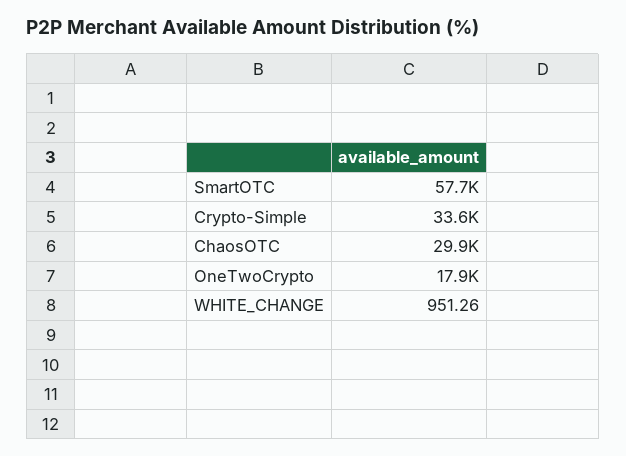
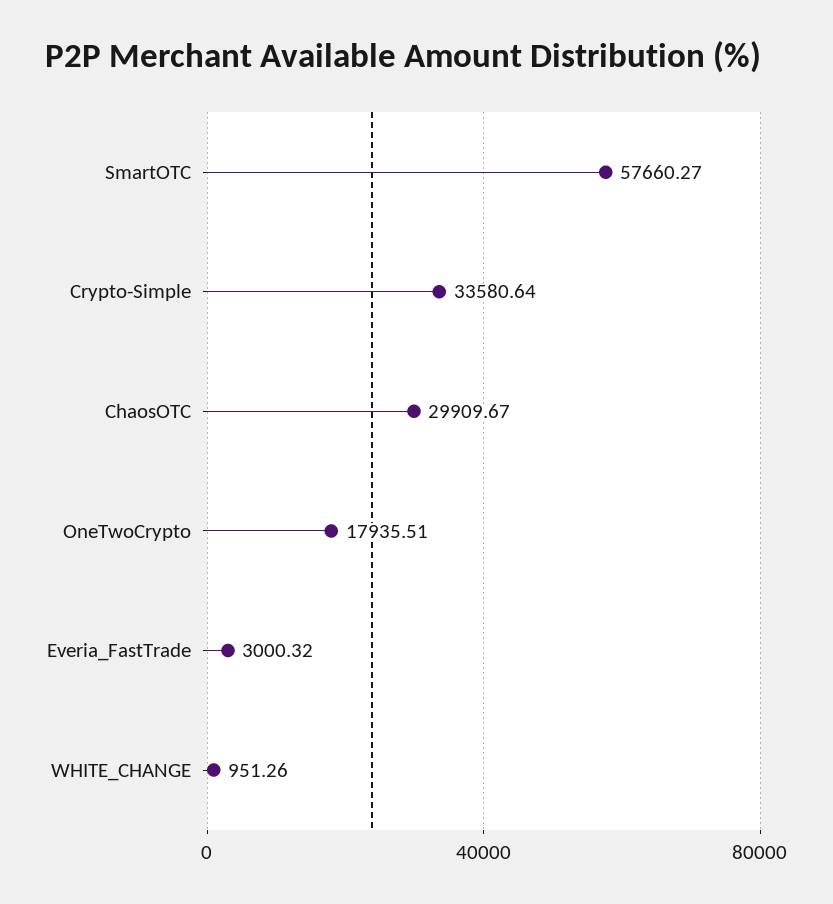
  {
    "SmartOTC": 57660.27,
    "Crypto-Simple": 33580.64,
    "ChaosOTC": 29909.67,
    "OneTwoCrypto": 17935.51,
-   "WHITE_CHANGE": 951.26
+   "WHITE_CHANGE": 951.26,
+   "Everia_FastTrade": 3000.32
  }

